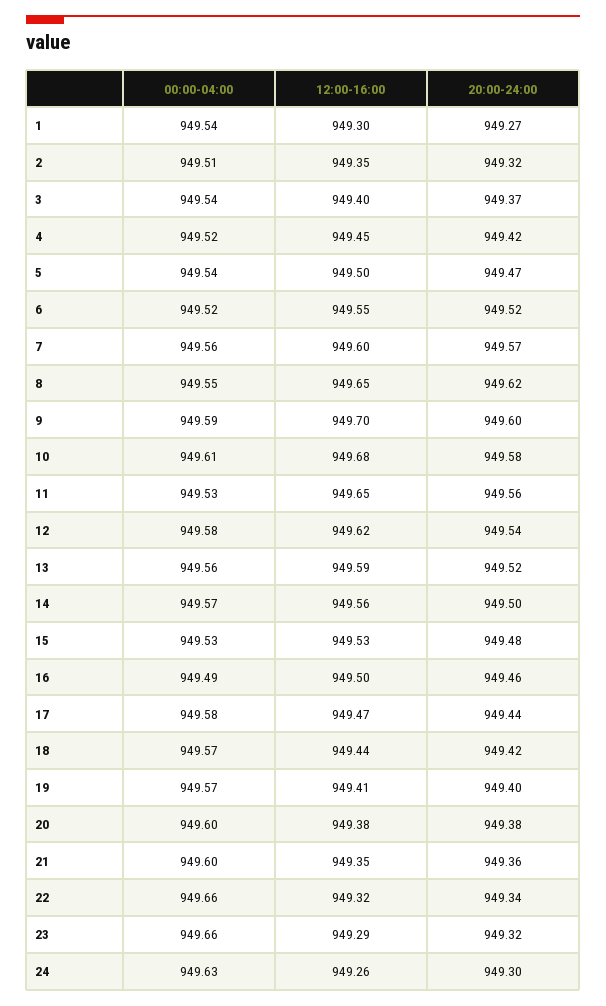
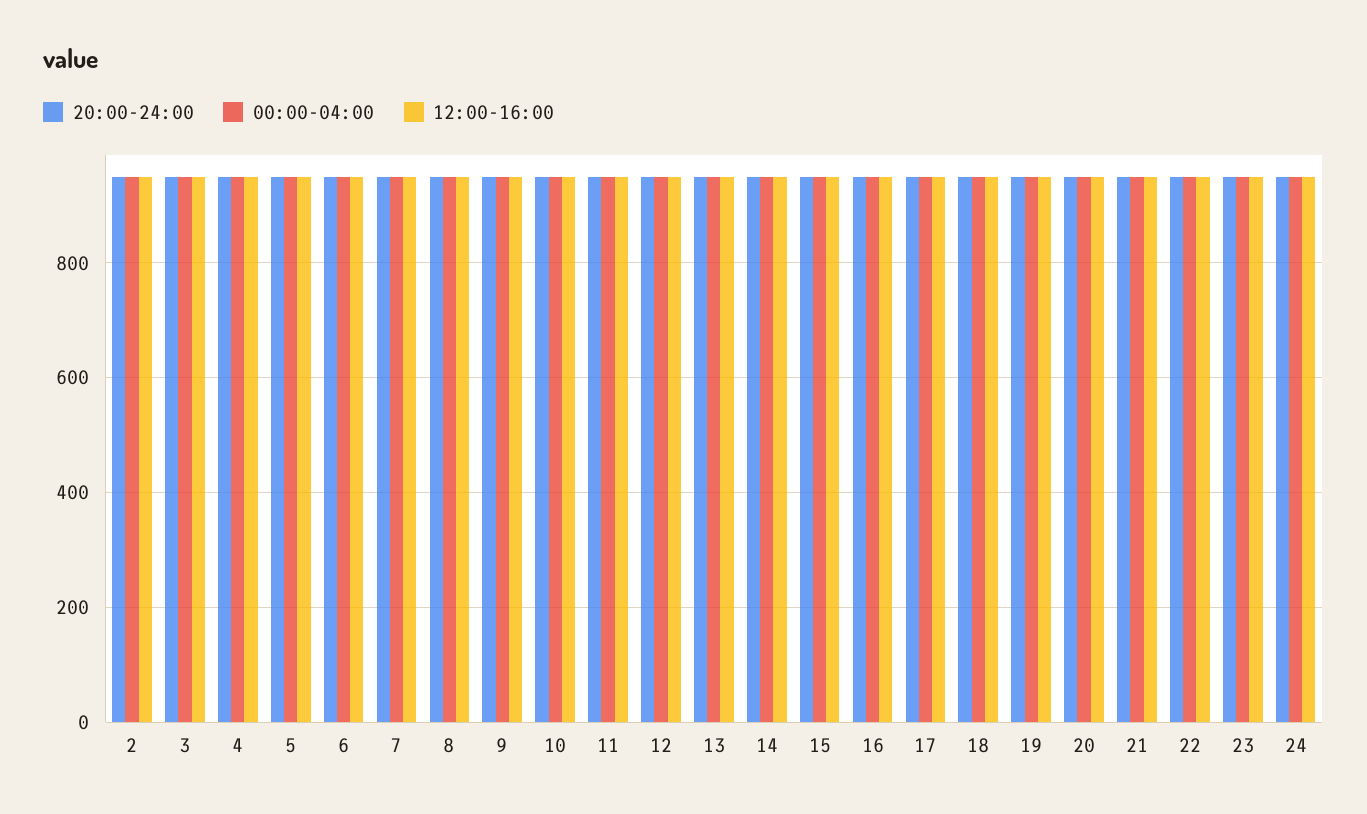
  {
    "00:00-04:00": {
-     "1": 949.54,
      "2": 949.51,
      "3": 949.54,
      "4": 949.52,
      "5": 949.54,
      "6": 949.52,
      "7": 949.56,
      "8": 949.55,
      "9": 949.59,
      "10": 949.61,
      "11": 949.53,
      "12": 949.58,
      "13": 949.56,
      "14": 949.57,
      "15": 949.53,
      "16": 949.49,
      "17": 949.58,
      "18": 949.57,
      "19": 949.57,
      "20": 949.6,
      "21": 949.6,
      "22": 949.66,
      "23": 949.66,
      "24": 949.63
    },
    "12:00-16:00": {
-     "1": 949.3,
      "2": 949.35,
      "3": 949.4,
      "4": 949.45,
      "5": 949.5,
      "6": 949.55,
      "7": 949.6,
      "8": 949.65,
      "9": 949.7,
      "10": 949.68,
      "11": 949.65,
      "12": 949.62,
      "13": 949.59,
      "14": 949.56,
      "15": 949.53,
      "16": 949.5,
      "17": 949.47,
      "18": 949.44,
      "19": 949.41,
      "20": 949.38,
      "21": 949.35,
      "22": 949.32,
      "23": 949.29,
      "24": 949.26
    },
    "20:00-24:00": {
-     "1": 949.27,
      "2": 949.32,
      "3": 949.37,
      "4": 949.42,
      "5": 949.47,
      "6": 949.52,
      "7": 949.57,
      "8": 949.62,
      "9": 949.6,
      "10": 949.58,
      "11": 949.56,
      "12": 949.54,
      "13": 949.52,
      "14": 949.5,
      "15": 949.48,
      "16": 949.46,
      "17": 949.44,
      "18": 949.42,
      "19": 949.4,
      "20": 949.38,
      "21": 949.36,
      "22": 949.34,
      "23": 949.32,
      "24": 949.3
    }
  }

